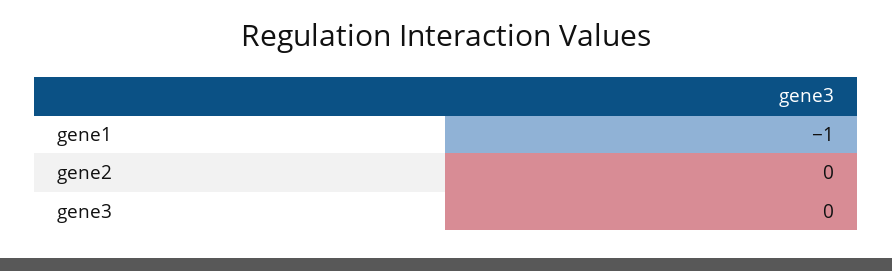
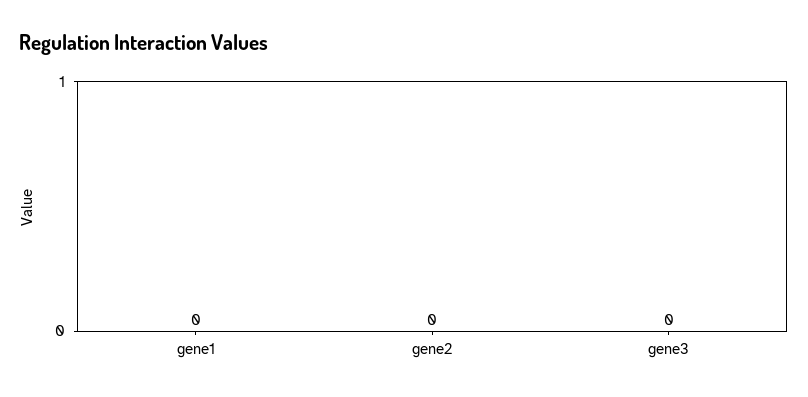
  {
-   "gene1": -1,
+   "gene1": 0,
    "gene2": 0,
    "gene3": 0
  }

